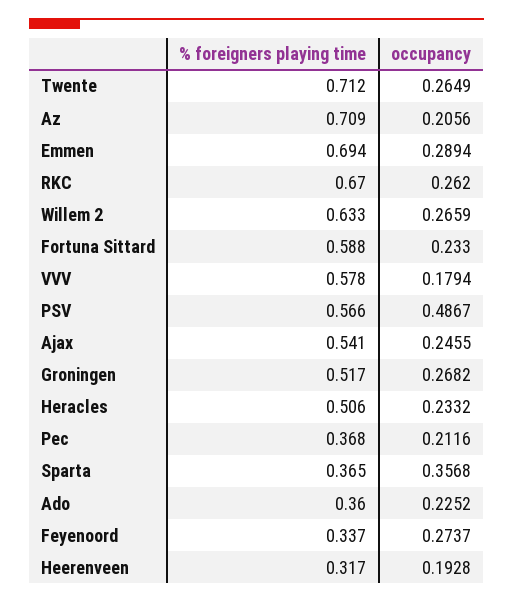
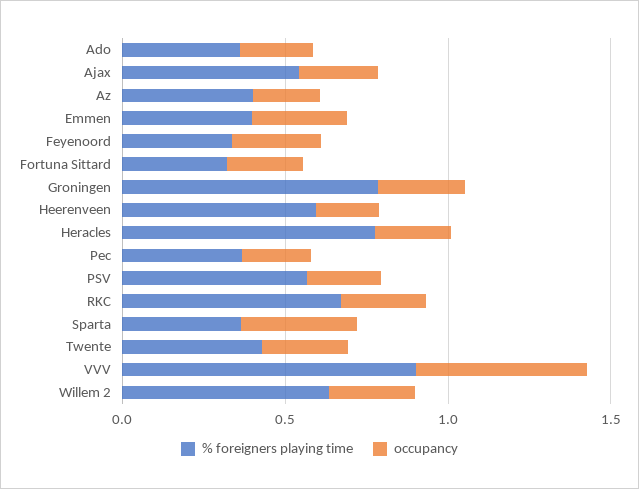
  {
    "% foreigners playing time": {
-     "Twente": 0.712,
+     "Twente": 0.4,
-     "Az": 0.709,
+     "Az": 0.4,
-     "Emmen": 0.694,
+     "Emmen": 0.4,
      "RKC": 0.67,
      "Willem 2": 0.633,
-     "Fortuna Sittard": 0.588,
+     "Fortuna Sittard": 0.3,
-     "VVV": 0.578,
+     "VVV": 0.9,
      "PSV": 0.566,
      "Ajax": 0.541,
-     "Groningen": 0.517,
+     "Groningen": 0.8,
-     "Heracles": 0.506,
+     "Heracles": 0.8,
      "Pec": 0.368,
      "Sparta": 0.365,
      "Ado": 0.36,
      "Feyenoord": 0.337,
-     "Heerenveen": 0.317
+     "Heerenveen": 0.6
    },
    "occupancy": {
      "Twente": 0.2649,
      "Az": 0.2056,
      "Emmen": 0.2894,
      "RKC": 0.262,
      "Willem 2": 0.2659,
      "Fortuna Sittard": 0.233,
-     "VVV": 0.1794,
+     "VVV": 0.5,
-     "PSV": 0.4867,
+     "PSV": 0.2,
      "Ajax": 0.2455,
      "Groningen": 0.2682,
      "Heracles": 0.2332,
      "Pec": 0.2116,
      "Sparta": 0.3568,
      "Ado": 0.2252,
      "Feyenoord": 0.2737,
      "Heerenveen": 0.1928
    }
  }

